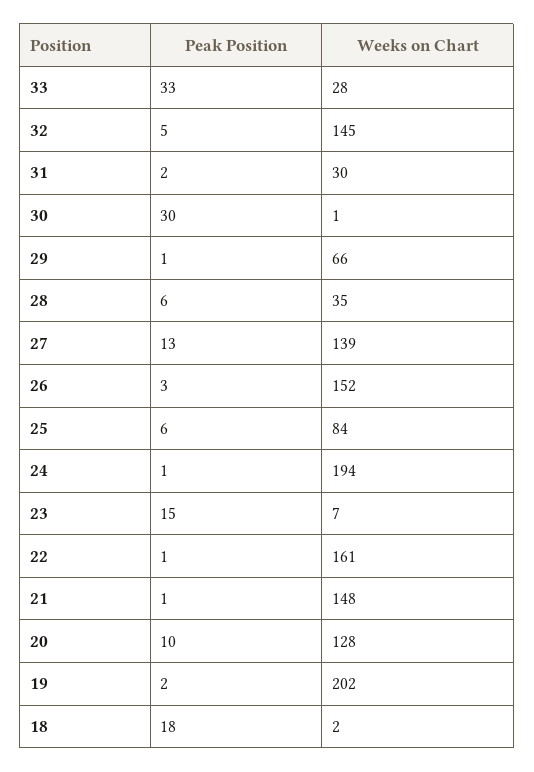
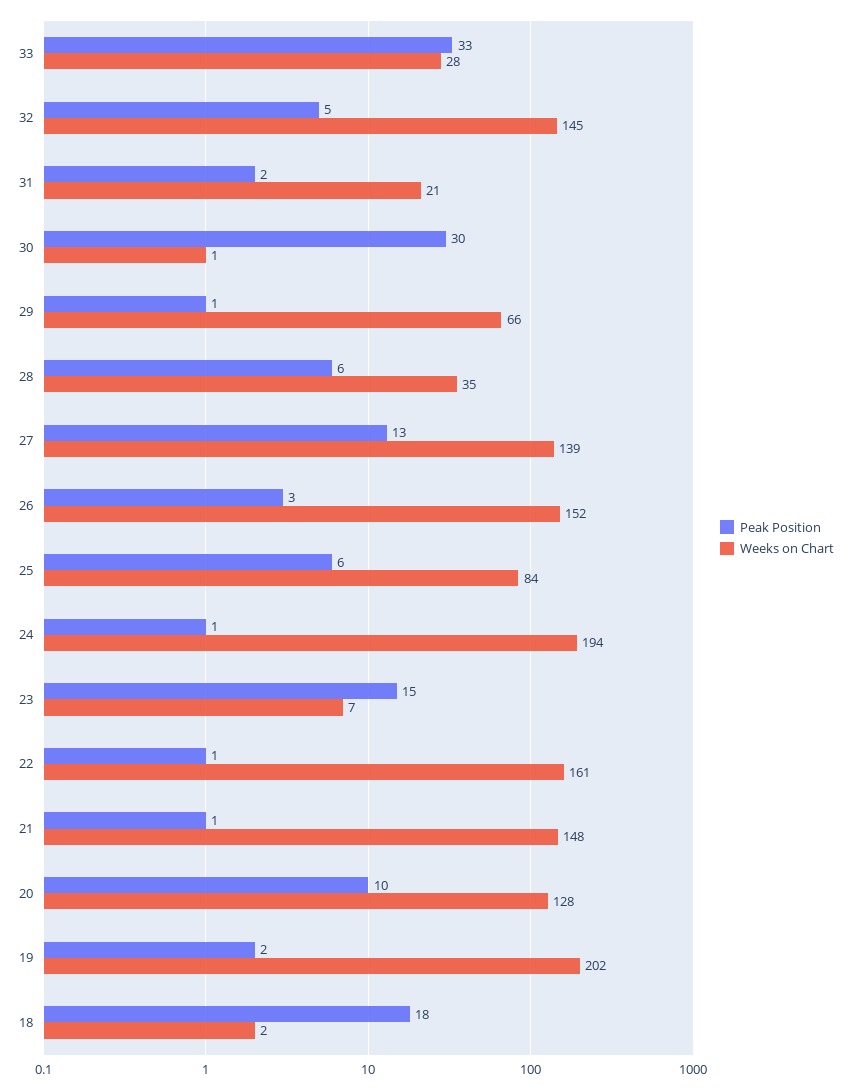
  {
    "Peak Position": {
      "33": 33,
      "32": 5,
      "31": 2,
      "30": 30,
      "29": 1,
      "28": 6,
      "27": 13,
      "26": 3,
      "25": 6,
      "24": 1,
      "23": 15,
      "22": 1,
      "21": 1,
      "20": 10,
      "19": 2,
      "18": 18
    },
    "Weeks on Chart": {
      "33": 28,
      "32": 145,
-     "31": 30,
+     "31": 21,
      "30": 1,
      "29": 66,
      "28": 35,
      "27": 139,
      "26": 152,
      "25": 84,
      "24": 194,
      "23": 7,
      "22": 161,
      "21": 148,
      "20": 128,
      "19": 202,
      "18": 2
    }
  }

